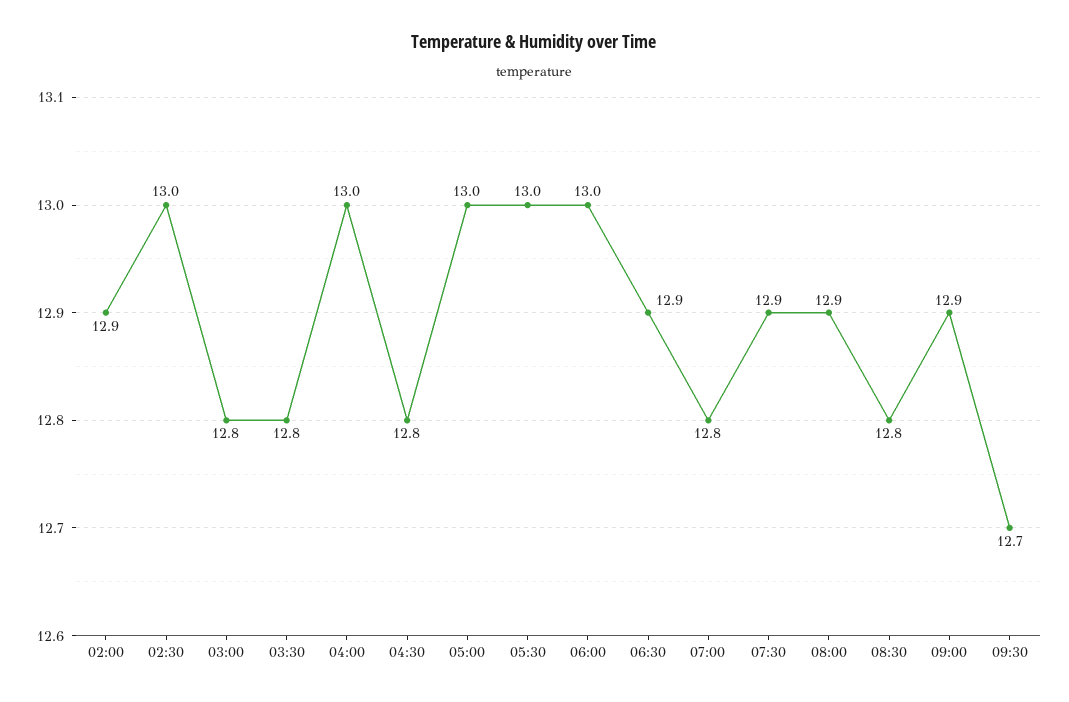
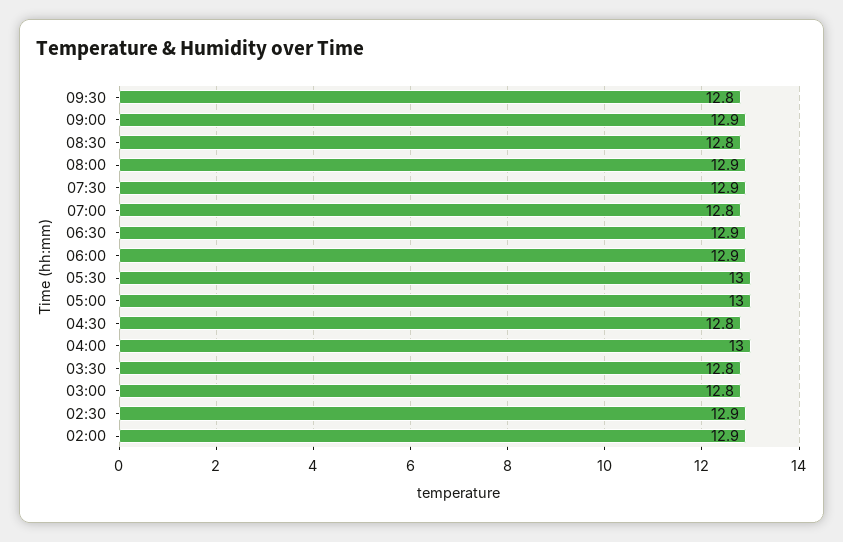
  {
    "02:00": 12.9,
-   "02:30": 13,
+   "02:30": 12.9,
    "03:00": 12.8,
    "03:30": 12.8,
    "04:00": 13,
    "04:30": 12.8,
    "05:00": 13,
    "05:30": 13,
-   "06:00": 13,
+   "06:00": 12.9,
    "06:30": 12.9,
    "07:00": 12.8,
    "07:30": 12.9,
    "08:00": 12.9,
    "08:30": 12.8,
    "09:00": 12.9,
-   "09:30": 12.7
+   "09:30": 12.8
  }

